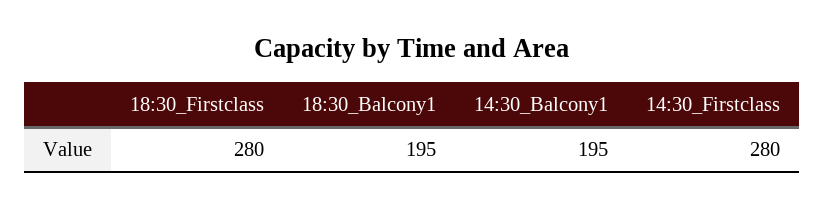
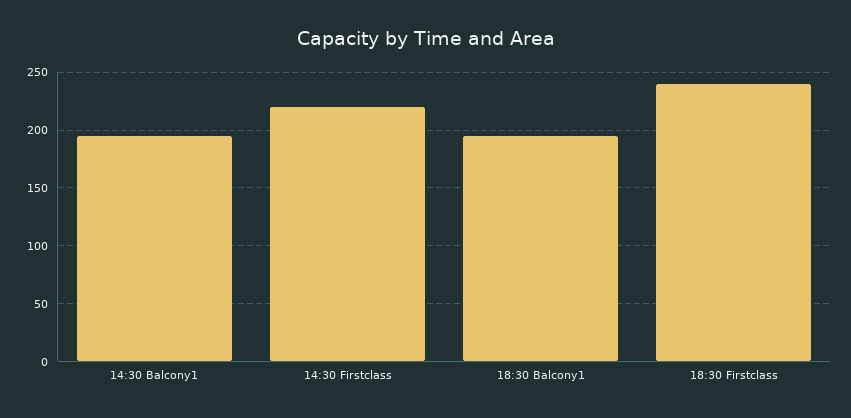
  {
-   "18:30_Firstclass": 280,
+   "18:30_Firstclass": 240,
    "18:30_Balcony1": 195,
    "14:30_Balcony1": 195,
-   "14:30_Firstclass": 280
+   "14:30_Firstclass": 220
  }

